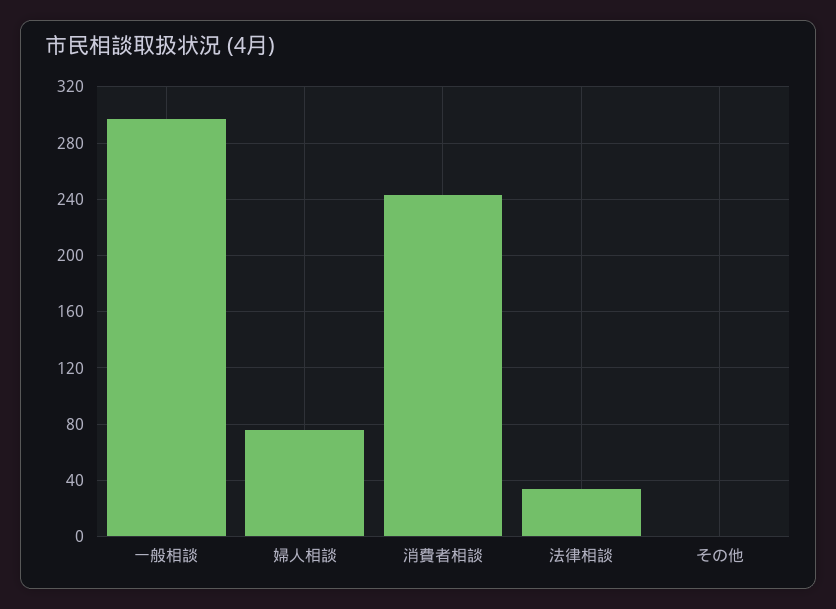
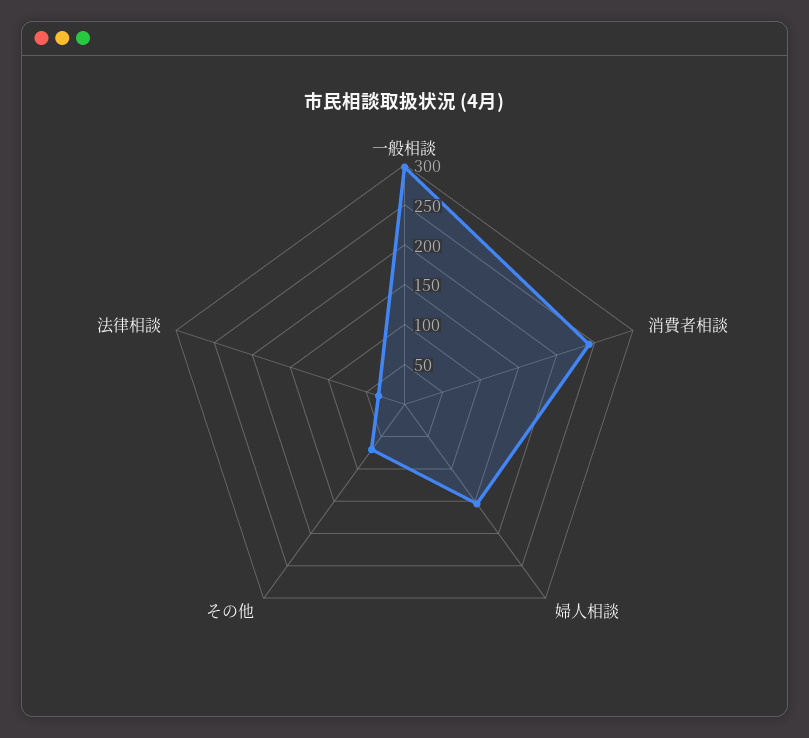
  {
    "一般相談": 295,
-   "婦人相談": 75,
+   "婦人相談": 150,
    "消費者相談": 245,
    "法律相談": 35,
-   "その他": 0
+   "その他": 75
  }

